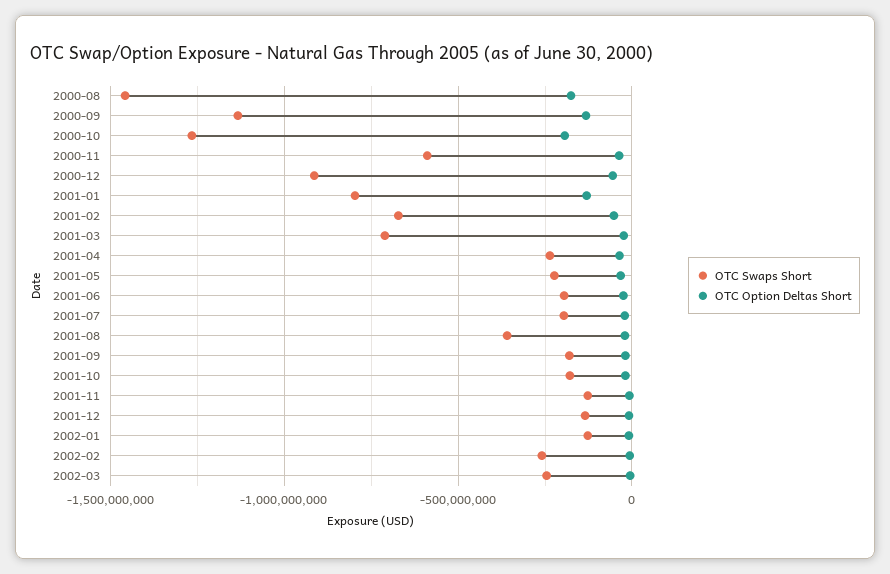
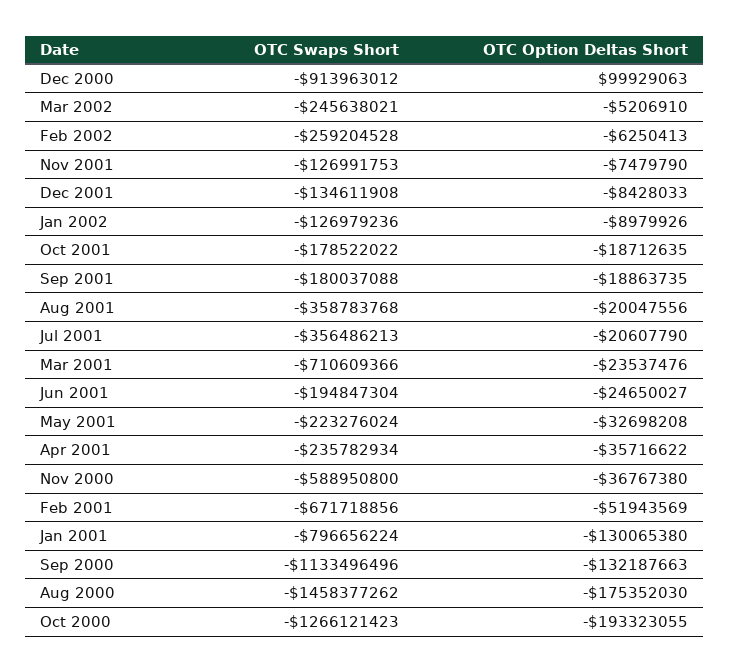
  {
    "OTC Swaps Short": {
      "2000-08": -1458377262,
      "2000-09": -1133496496,
      "2000-10": -1266121423,
      "2000-11": -588950800,
      "2000-12": -913963012,
      "2001-01": -796656224,
      "2001-02": -671718856,
      "2001-03": -710609366,
      "2001-04": -235782934,
      "2001-05": -223276024,
      "2001-06": -194847304,
-     "2001-07": -200000000,
+     "2001-07": -356486213,
      "2001-08": -358783768,
      "2001-09": -180037088,
      "2001-10": -178522022,
      "2001-11": -126991753,
      "2001-12": -134611908,
      "2002-01": -126979236,
      "2002-02": -259204528,
      "2002-03": -245638021
    },
    "OTC Option Deltas Short": {
      "2000-08": -175352030,
      "2000-09": -132187663,
      "2000-10": -193323055,
      "2000-11": -36767380,
-     "2000-12": -50000000,
+     "2000-12": 99929063,
      "2001-01": -130065380,
      "2001-02": -51943569,
      "2001-03": -23537476,
      "2001-04": -35716622,
      "2001-05": -32698208,
      "2001-06": -24650027,
      "2001-07": -20607790,
      "2001-08": -20047556,
      "2001-09": -18863735,
      "2001-10": -18712635,
      "2001-11": -7479790,
      "2001-12": -8428033,
      "2002-01": -8979926,
      "2002-02": -6250413,
      "2002-03": -5206910
    }
  }

